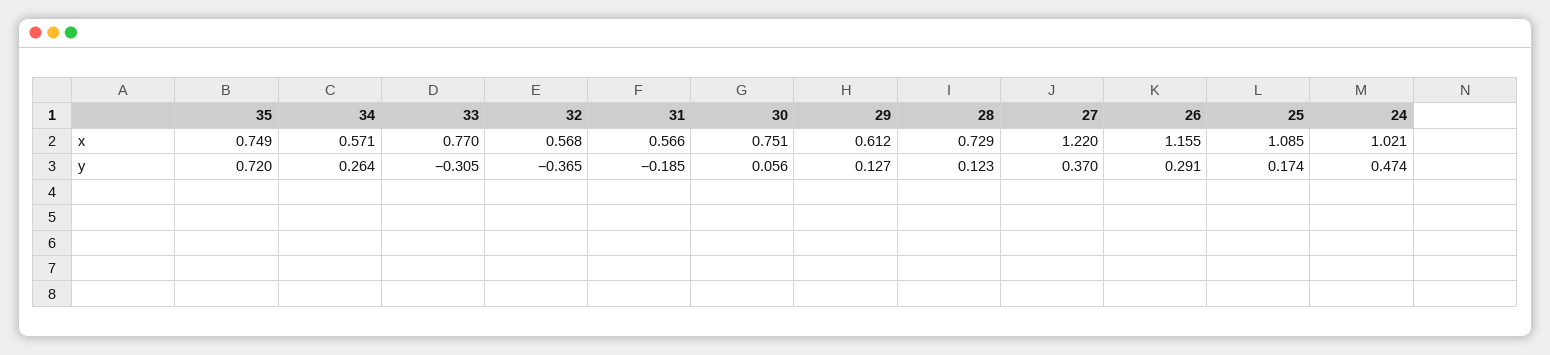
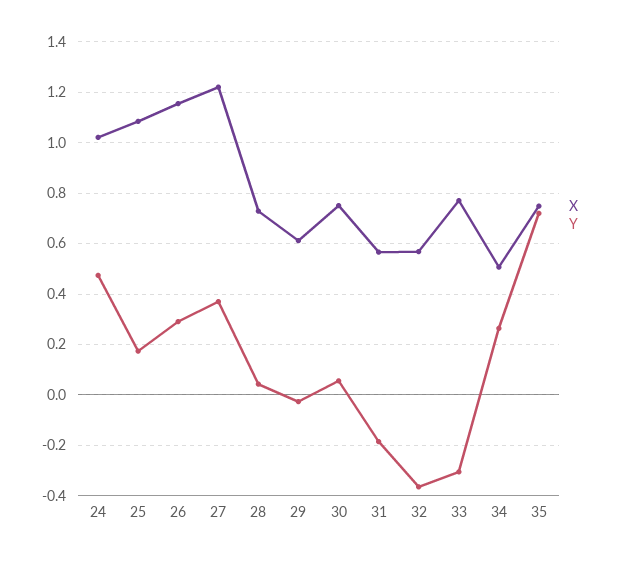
  {
    "x": {
      "35": 0.749,
-     "34": 0.571,
+     "34": 0.5,
      "33": 0.77,
      "32": 0.568,
      "31": 0.566,
      "30": 0.751,
      "29": 0.612,
      "28": 0.729,
      "27": 1.22,
      "26": 1.155,
      "25": 1.085,
      "24": 1.021
    },
    "y": {
      "35": 0.72,
      "34": 0.264,
      "33": -0.305,
      "32": -0.365,
      "31": -0.185,
      "30": 0.056,
-     "29": 0.127,
+     "29": -0.025,
-     "28": 0.123,
+     "28": 0.05,
      "27": 0.37,
      "26": 0.291,
      "25": 0.174,
      "24": 0.474
    }
  }

